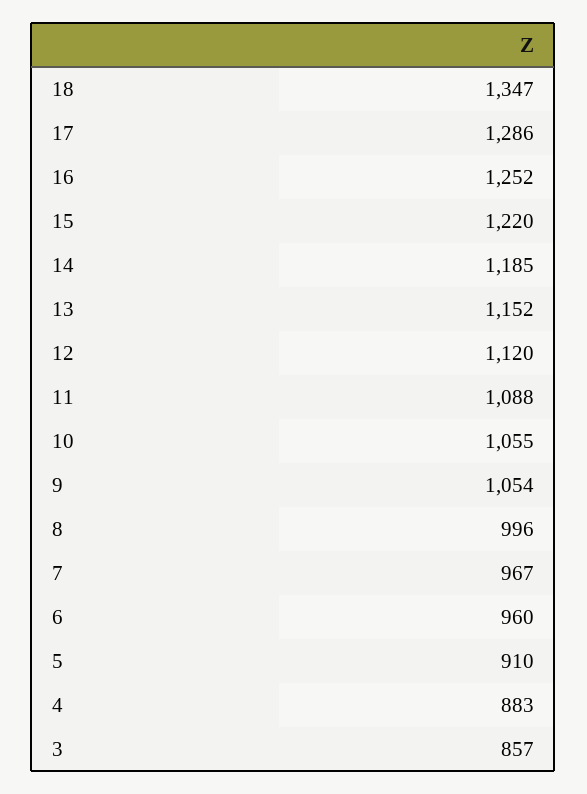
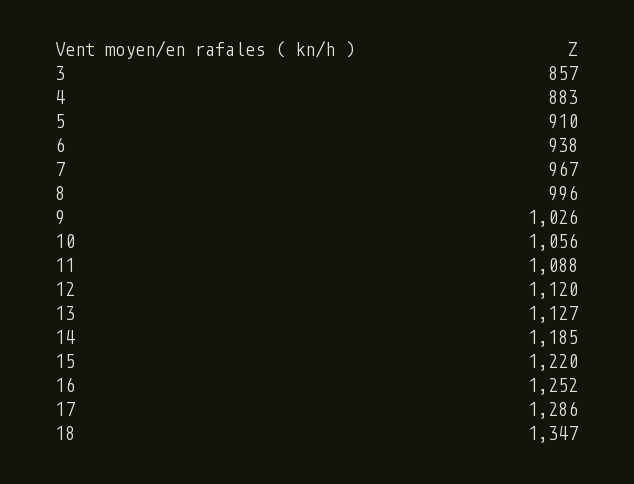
  {
    "18": 1347,
    "17": 1286,
    "16": 1252,
    "15": 1220,
    "14": 1185,
-   "13": 1152,
+   "13": 1127,
    "12": 1120,
    "11": 1088,
-   "10": 1055,
+   "10": 1056,
-   "9": 1054,
+   "9": 1026,
    "8": 996,
    "7": 967,
-   "6": 960,
+   "6": 938,
    "5": 910,
    "4": 883,
    "3": 857
  }

